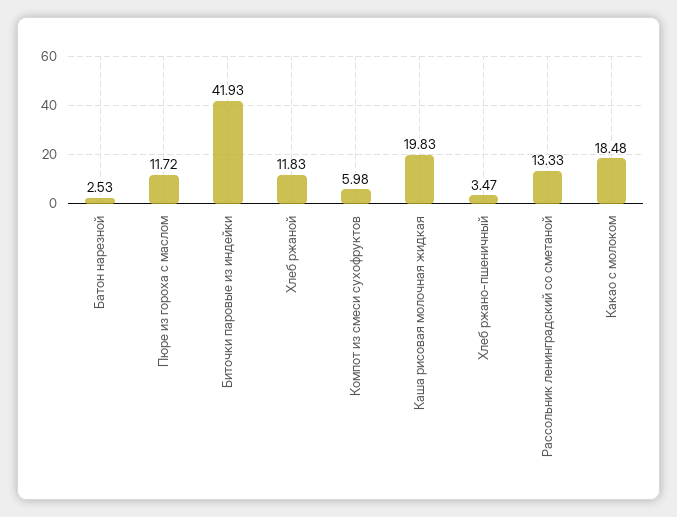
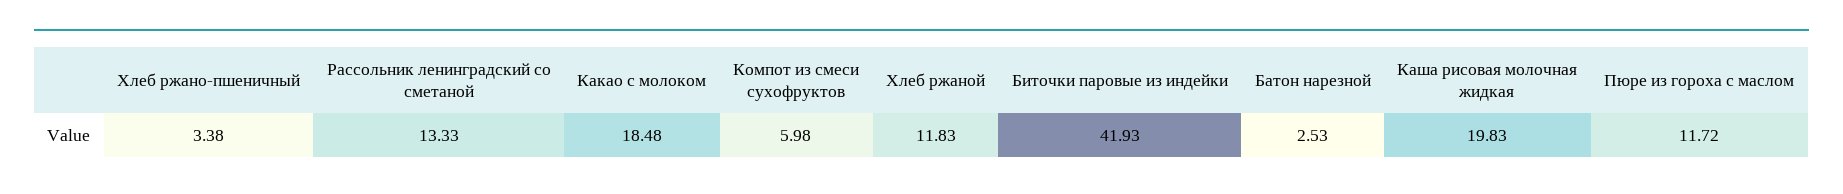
  {
    "Батон нарезной": 2.53,
    "Пюре из гороха с маслом": 11.72,
    "Биточки паровые из индейки": 41.93,
    "Хлеб ржаной": 11.83,
    "Компот из смеси сухофруктов": 5.98,
    "Каша рисовая молочная жидкая": 19.83,
-   "Хлеб ржано-пшеничный": 3.47,
+   "Хлеб ржано-пшеничный": 3.38,
    "Рассольник ленинградский со сметаной": 13.33,
    "Какао с молоком": 18.48
  }

